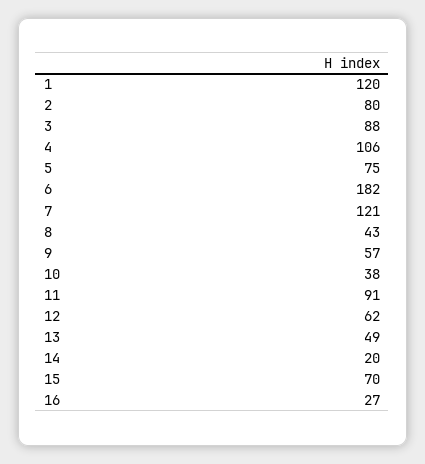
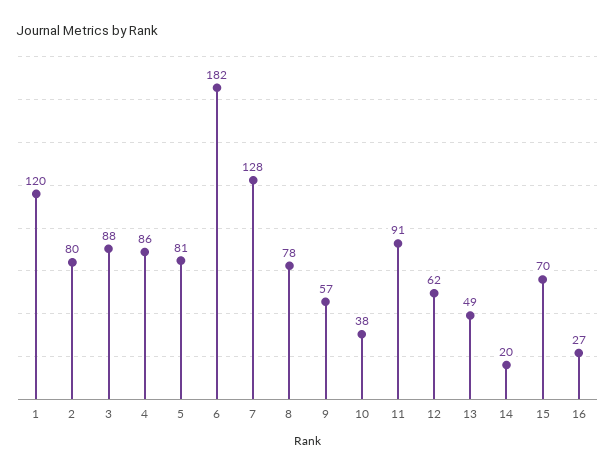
  {
    "1": 120,
    "2": 80,
    "3": 88,
-   "4": 106,
+   "4": 86,
-   "5": 75,
+   "5": 81,
    "6": 182,
-   "7": 121,
+   "7": 128,
-   "8": 43,
+   "8": 78,
    "9": 57,
    "10": 38,
    "11": 91,
    "12": 62,
    "13": 49,
    "14": 20,
    "15": 70,
    "16": 27
  }

